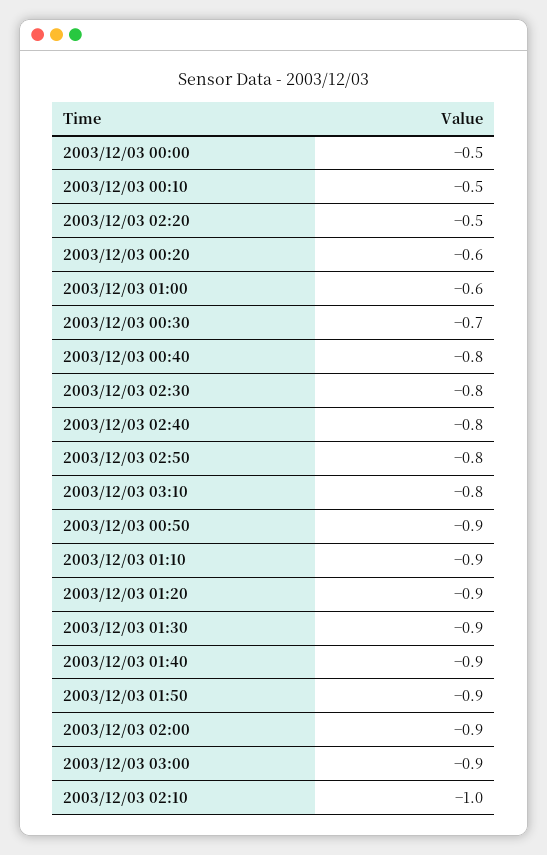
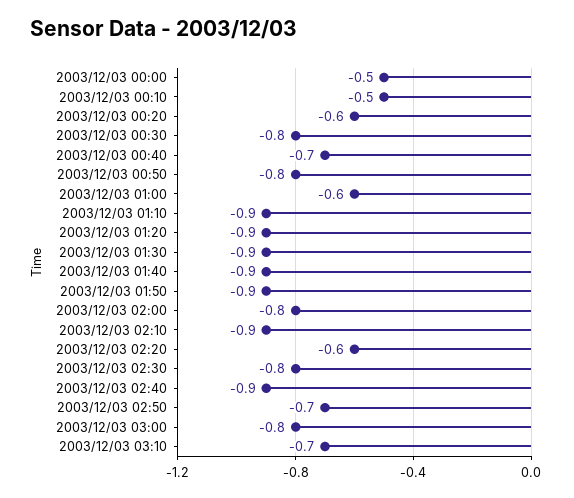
  {
    "2003/12/03 00:00": -0.5,
    "2003/12/03 00:10": -0.5,
-   "2003/12/03 02:20": -0.5,
+   "2003/12/03 02:20": -0.6,
    "2003/12/03 00:20": -0.6,
    "2003/12/03 01:00": -0.6,
-   "2003/12/03 00:30": -0.7,
+   "2003/12/03 00:30": -0.8,
-   "2003/12/03 00:40": -0.8,
+   "2003/12/03 00:40": -0.7,
    "2003/12/03 02:30": -0.8,
-   "2003/12/03 02:40": -0.8,
+   "2003/12/03 02:40": -0.9,
-   "2003/12/03 02:50": -0.8,
+   "2003/12/03 02:50": -0.7,
-   "2003/12/03 03:10": -0.8,
+   "2003/12/03 03:10": -0.7,
-   "2003/12/03 00:50": -0.9,
+   "2003/12/03 00:50": -0.8,
    "2003/12/03 01:10": -0.9,
    "2003/12/03 01:20": -0.9,
    "2003/12/03 01:30": -0.9,
    "2003/12/03 01:40": -0.9,
    "2003/12/03 01:50": -0.9,
-   "2003/12/03 02:00": -0.9,
+   "2003/12/03 02:00": -0.8,
-   "2003/12/03 03:00": -0.9,
+   "2003/12/03 03:00": -0.8,
-   "2003/12/03 02:10": -1
+   "2003/12/03 02:10": -0.9
  }

